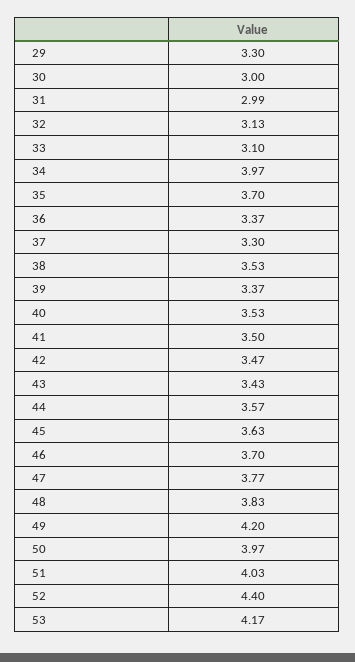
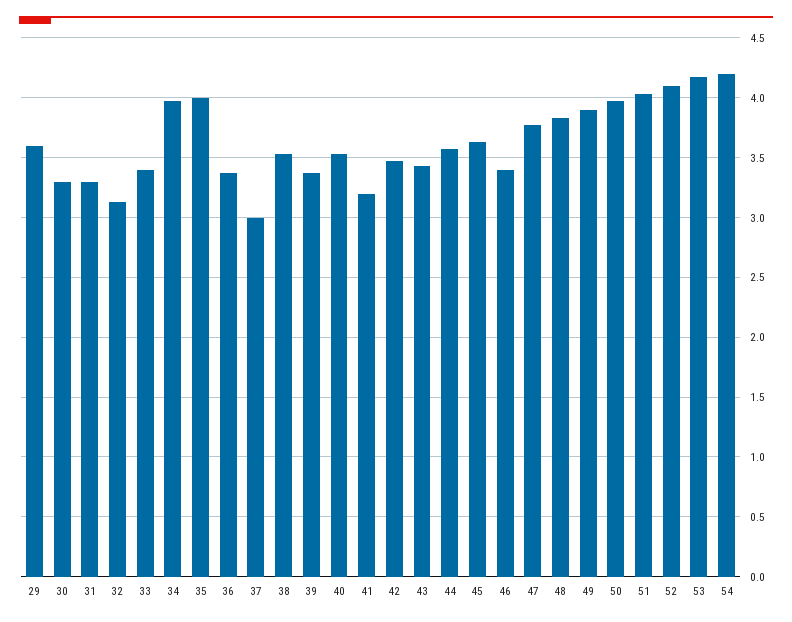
  {
-   "29": 3.3,
+   "29": 3.6,
-   "30": 3,
+   "30": 3.3,
-   "31": 2.99,
+   "31": 3.3,
    "32": 3.13,
-   "33": 3.1,
+   "33": 3.4,
    "34": 3.97,
-   "35": 3.7,
+   "35": 4,
    "36": 3.37,
-   "37": 3.3,
+   "37": 3,
    "38": 3.53,
    "39": 3.37,
    "40": 3.53,
-   "41": 3.5,
+   "41": 3.2,
    "42": 3.47,
    "43": 3.43,
    "44": 3.57,
    "45": 3.63,
-   "46": 3.7,
+   "46": 3.4,
    "47": 3.77,
    "48": 3.83,
-   "49": 4.2,
+   "49": 3.9,
    "50": 3.97,
    "51": 4.03,
-   "52": 4.4,
+   "52": 4.1,
-   "53": 4.17
+   "53": 4.17,
+   "54": 4.2
  }

